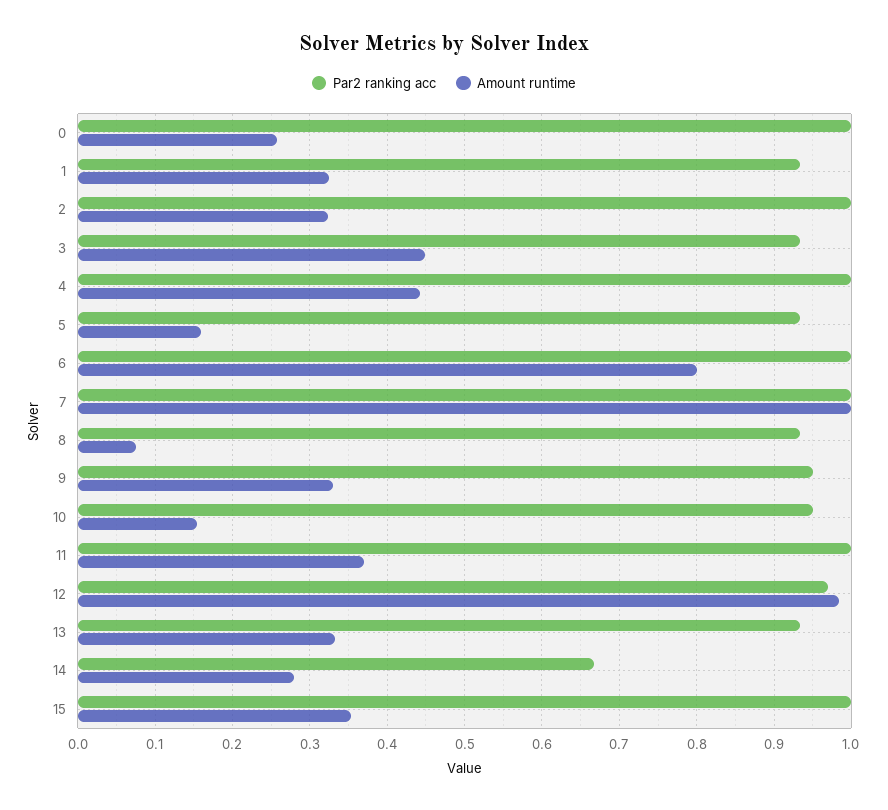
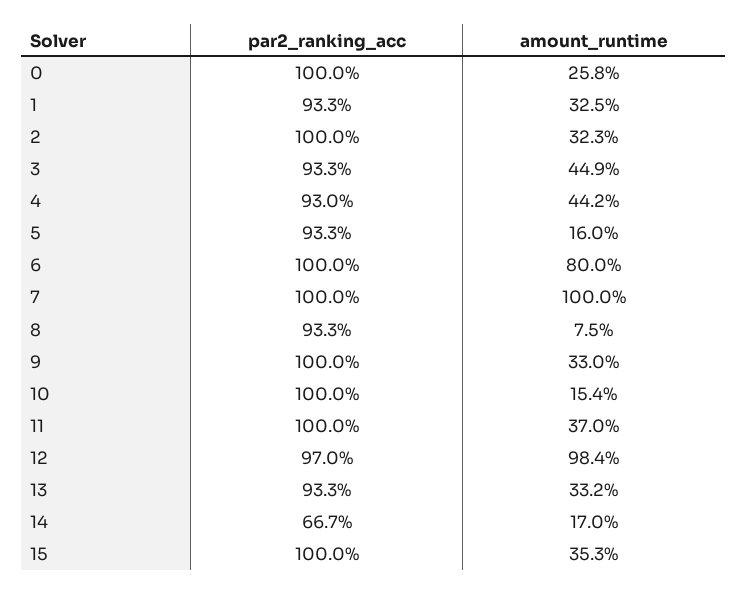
  {
    "Par2 ranking acc": {
      "0": 1,
      "1": 0.933,
      "2": 1,
      "3": 0.933,
-     "4": 1,
+     "4": 0.93,
      "5": 0.933,
      "6": 1,
      "7": 1,
      "8": 0.933,
-     "9": 0.95,
+     "9": 1,
-     "10": 0.95,
+     "10": 1,
      "11": 1,
      "12": 0.97,
      "13": 0.933,
      "14": 0.667,
      "15": 1
    },
    "Amount runtime": {
      "0": 0.258,
      "1": 0.325,
      "2": 0.323,
      "3": 0.449,
      "4": 0.442,
      "5": 0.16,
      "6": 0.8,
      "7": 1,
      "8": 0.075,
      "9": 0.33,
      "10": 0.154,
      "11": 0.37,
      "12": 0.984,
      "13": 0.332,
-     "14": 0.28,
+     "14": 0.17,
      "15": 0.353
    }
  }

